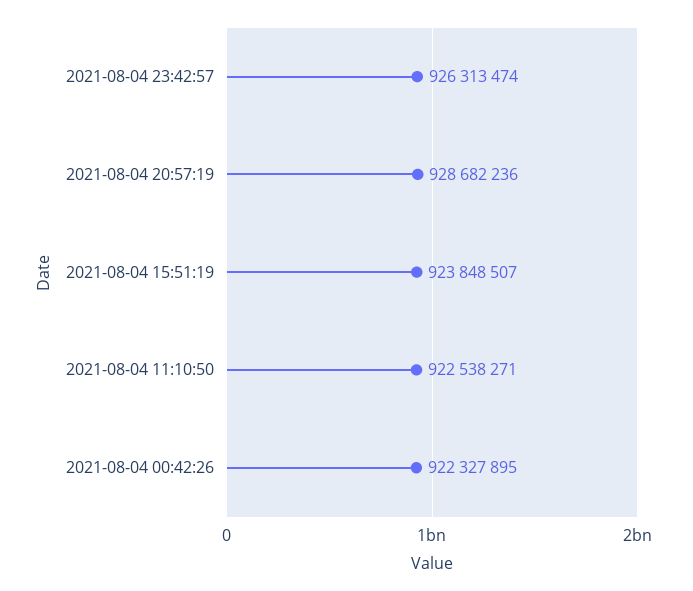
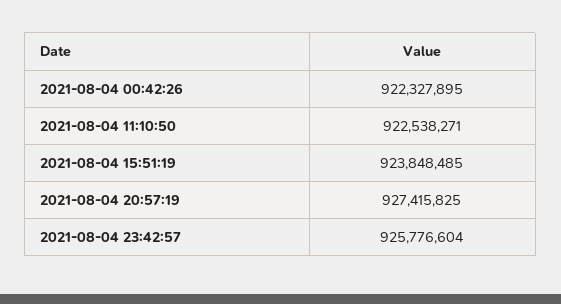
  {
-   "2021-08-04 23:42:57": 926313474,
+   "2021-08-04 23:42:57": 925776604,
-   "2021-08-04 20:57:19": 928682236,
+   "2021-08-04 20:57:19": 927415825,
-   "2021-08-04 15:51:19": 923848507,
+   "2021-08-04 15:51:19": 923848485,
    "2021-08-04 11:10:50": 922538271,
    "2021-08-04 00:42:26": 922327895
  }

